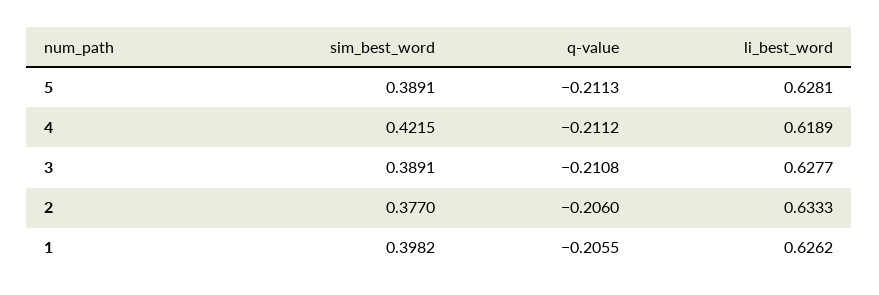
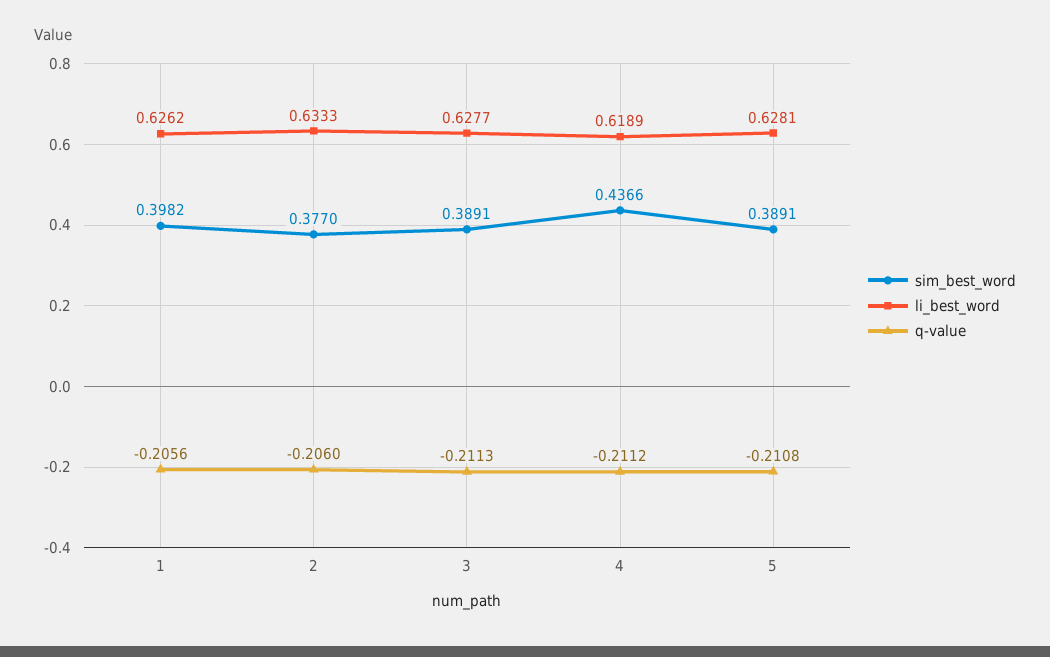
  {
    "sim_best_word": {
      "5": 0.3891,
-     "4": 0.4215,
+     "4": 0.4366,
      "3": 0.3891,
      "2": 0.377,
      "1": 0.3982
    },
    "q-value": {
-     "5": -0.2113,
+     "5": -0.2108,
      "4": -0.2112,
-     "3": -0.2108,
+     "3": -0.2113,
      "2": -0.206,
-     "1": -0.2055
+     "1": -0.2056
    },
    "li_best_word": {
      "5": 0.6281,
      "4": 0.6189,
      "3": 0.6277,
      "2": 0.6333,
      "1": 0.6262
    }
  }

